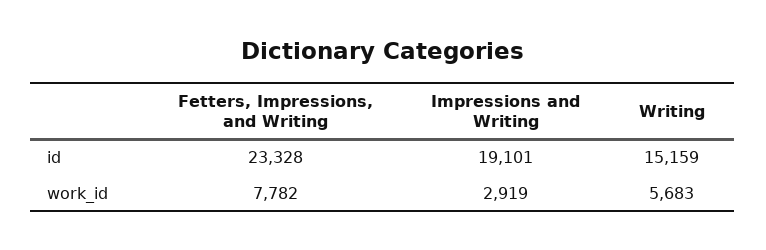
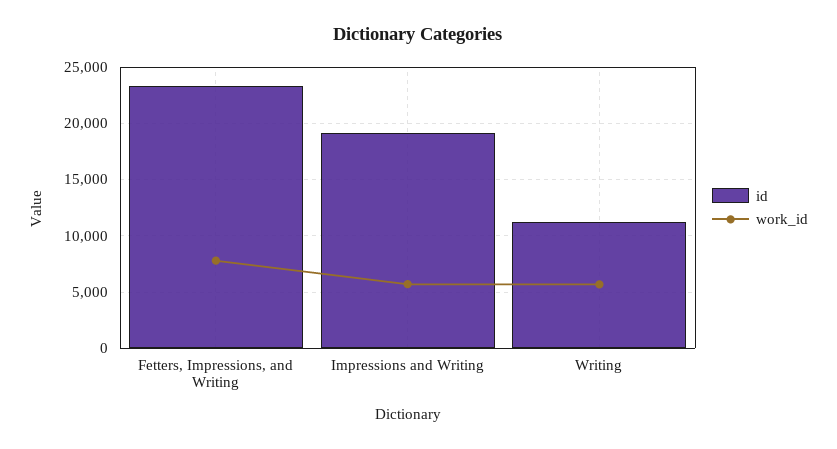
  {
    "id": {
      "Fetters, Impressions, and Writing": 23328,
      "Impressions and Writing": 19101,
-     "Writing": 15159
+     "Writing": 11000
    },
    "work_id": {
      "Fetters, Impressions, and Writing": 7782,
-     "Impressions and Writing": 2919,
+     "Impressions and Writing": 6000,
      "Writing": 5683
    }
  }

